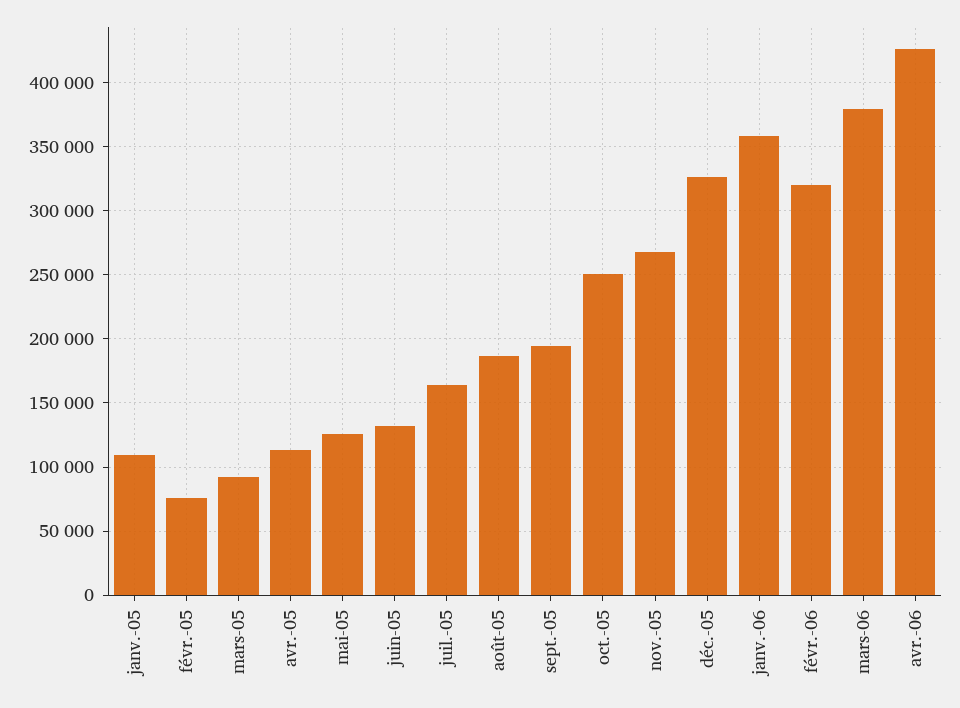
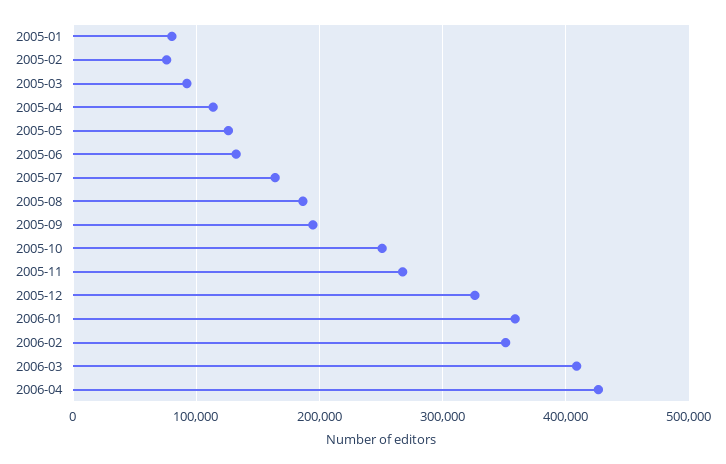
  {
-   "janv.-05": 110000,
+   "janv.-05": 80000,
    "févr.-05": 75000,
    "mars-05": 90000,
    "avr.-05": 115000,
    "mai-05": 125000,
    "juin-05": 130000,
    "juil.-05": 165000,
    "août-05": 185000,
    "sept.-05": 195000,
    "oct.-05": 250000,
    "nov.-05": 265000,
    "déc.-05": 325000,
    "janv.-06": 360000,
-   "févr.-06": 320000,
+   "févr.-06": 350000,
-   "mars-06": 380000,
+   "mars-06": 410000,
    "avr.-06": 425000
  }

